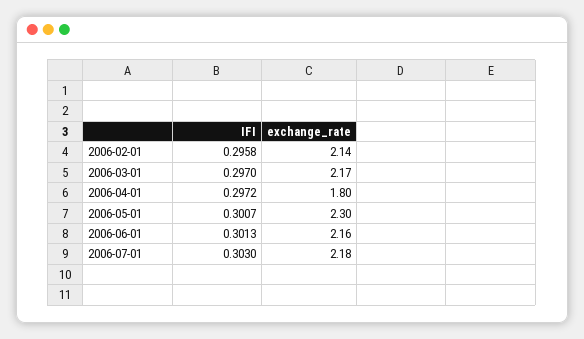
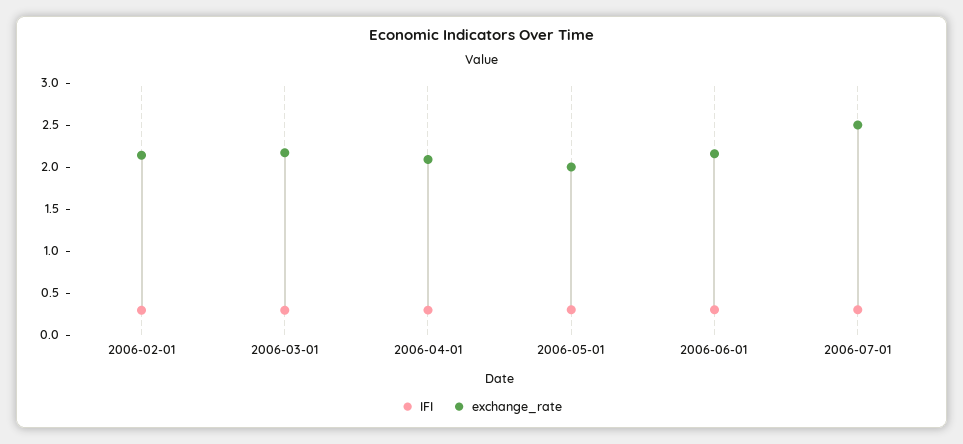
  {
    "IFI": {
      "2006-02-01": 0.2958,
      "2006-03-01": 0.297,
      "2006-04-01": 0.2972,
      "2006-05-01": 0.3007,
      "2006-06-01": 0.3013,
      "2006-07-01": 0.303
    },
    "exchange_rate": {
      "2006-02-01": 2.14,
      "2006-03-01": 2.17,
-     "2006-04-01": 1.8,
+     "2006-04-01": 2.1,
-     "2006-05-01": 2.3,
+     "2006-05-01": 2,
      "2006-06-01": 2.16,
-     "2006-07-01": 2.18
+     "2006-07-01": 2.5
    }
  }

